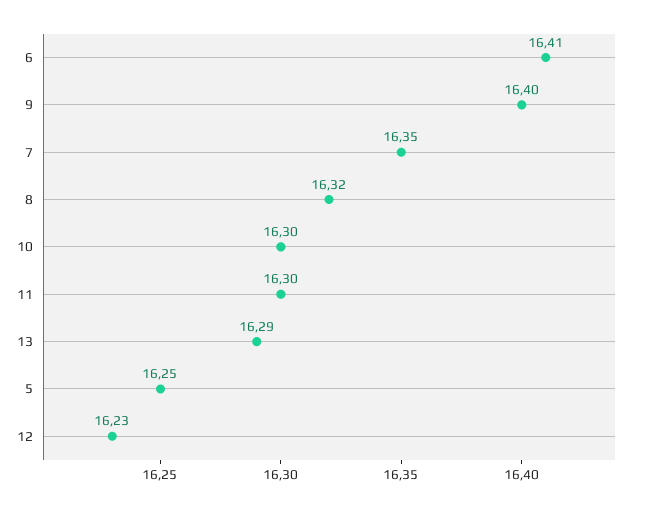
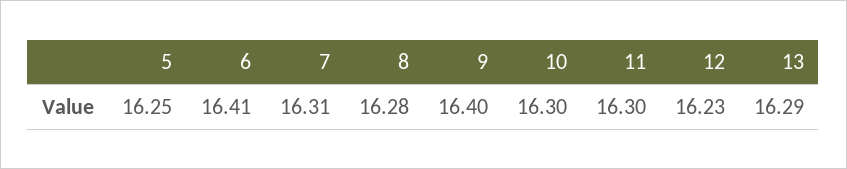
  {
    "6": 16.41,
    "9": 16.4,
-   "7": 16.35,
+   "7": 16.31,
-   "8": 16.32,
+   "8": 16.28,
    "10": 16.3,
    "11": 16.3,
    "13": 16.29,
    "5": 16.25,
    "12": 16.23
  }

